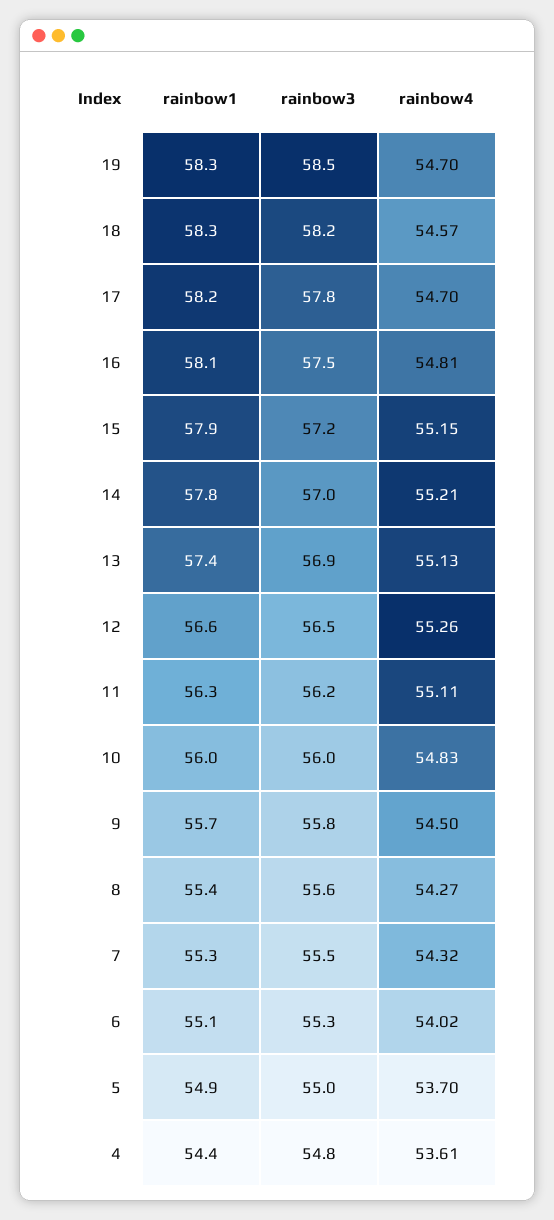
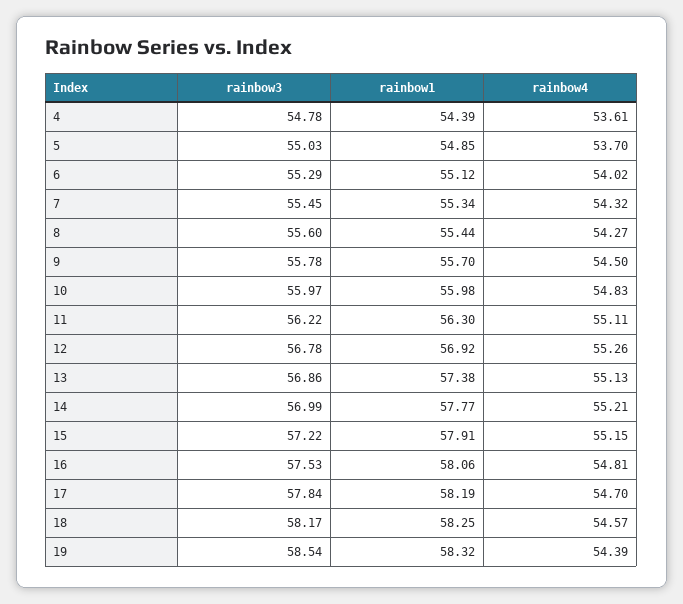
  {
    "rainbow1": {
      "19": 58.32,
      "18": 58.25,
      "17": 58.19,
      "16": 58.06,
      "15": 57.91,
      "14": 57.77,
      "13": 57.38,
-     "12": 56.6,
+     "12": 56.92,
      "11": 56.3,
      "10": 55.98,
      "9": 55.7,
      "8": 55.44,
      "7": 55.34,
      "6": 55.12,
      "5": 54.85,
      "4": 54.39
    },
    "rainbow3": {
      "19": 58.54,
      "18": 58.17,
      "17": 57.84,
      "16": 57.53,
      "15": 57.22,
      "14": 56.99,
      "13": 56.86,
-     "12": 56.5,
+     "12": 56.78,
      "11": 56.22,
      "10": 55.97,
      "9": 55.78,
      "8": 55.6,
      "7": 55.45,
      "6": 55.29,
      "5": 55.03,
      "4": 54.78
    },
    "rainbow4": {
-     "19": 54.7,
+     "19": 54.39,
      "18": 54.57,
      "17": 54.7,
      "16": 54.81,
      "15": 55.15,
      "14": 55.21,
      "13": 55.13,
      "12": 55.26,
      "11": 55.11,
      "10": 54.83,
      "9": 54.5,
      "8": 54.27,
      "7": 54.32,
      "6": 54.02,
      "5": 53.7,
      "4": 53.61
    }
  }

